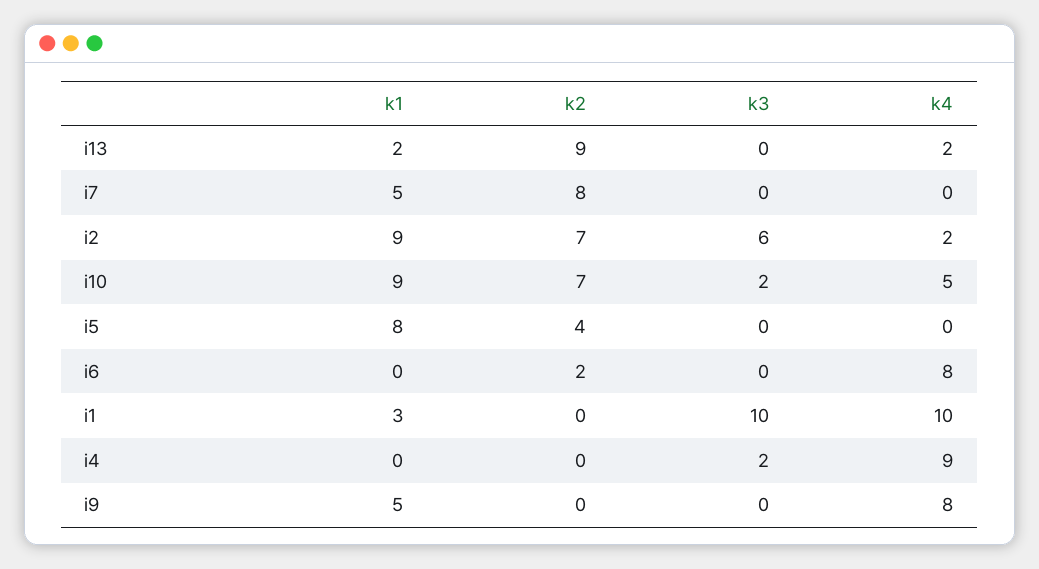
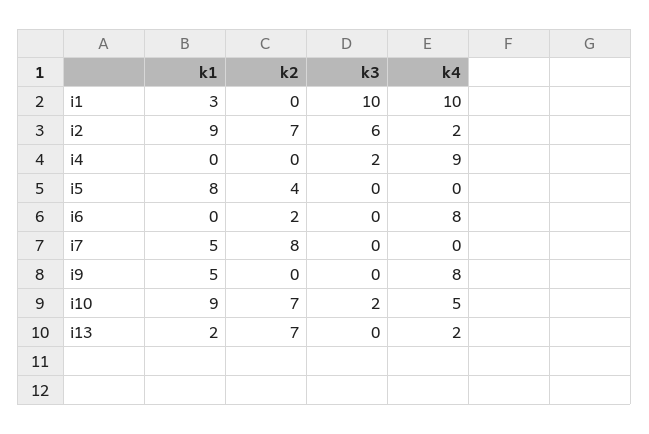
  {
    "k1": {
      "i13": 2,
      "i7": 5,
      "i2": 9,
      "i10": 9,
      "i5": 8,
      "i6": 0,
      "i1": 3,
      "i4": 0,
      "i9": 5
    },
    "k2": {
-     "i13": 9,
+     "i13": 7,
      "i7": 8,
      "i2": 7,
      "i10": 7,
      "i5": 4,
      "i6": 2,
      "i1": 0,
      "i4": 0,
      "i9": 0
    },
    "k3": {
      "i13": 0,
      "i7": 0,
      "i2": 6,
      "i10": 2,
      "i5": 0,
      "i6": 0,
      "i1": 10,
      "i4": 2,
      "i9": 0
    },
    "k4": {
      "i13": 2,
      "i7": 0,
      "i2": 2,
      "i10": 5,
      "i5": 0,
      "i6": 8,
      "i1": 10,
      "i4": 9,
      "i9": 8
    }
  }

